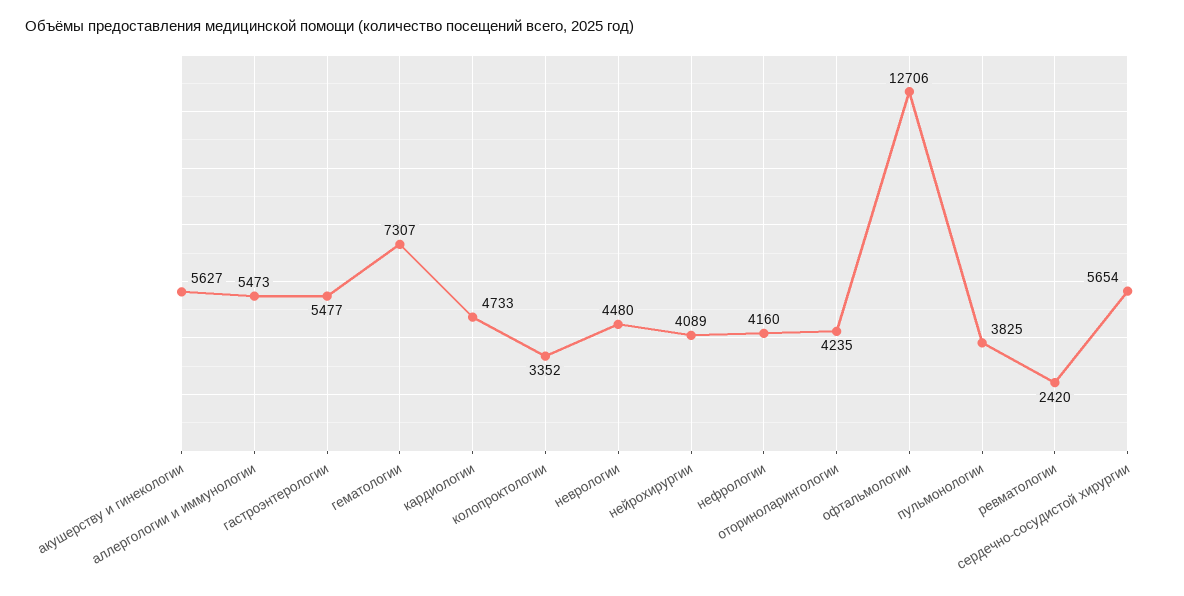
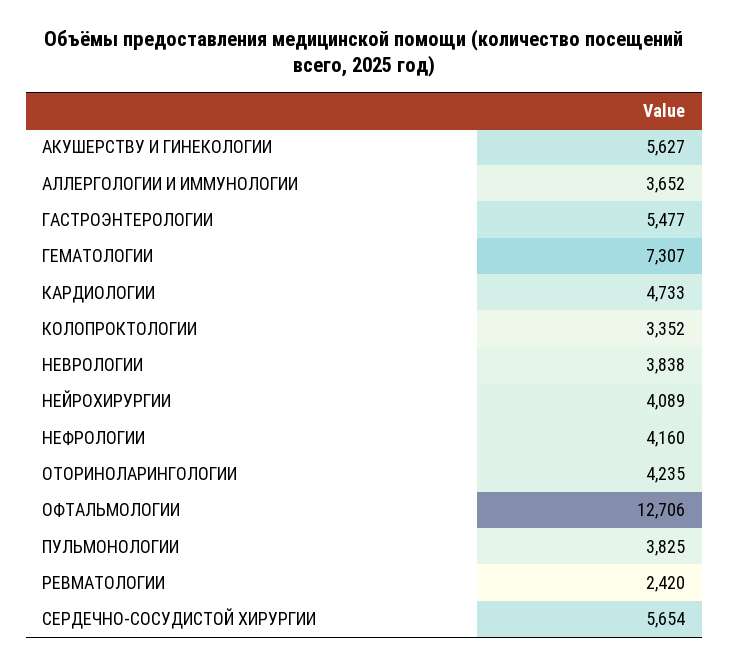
  {
    "акушерству и гинекологии": 5627,
-   "аллергологии и иммунологии": 5473,
+   "аллергологии и иммунологии": 3652,
    "гастроэнтерологии": 5477,
    "гематологии": 7307,
    "кардиологии": 4733,
    "колопроктологии": 3352,
-   "неврологии": 4480,
+   "неврологии": 3838,
    "нейрохирургии": 4089,
    "нефрологии": 4160,
    "оториноларингологии": 4235,
    "офтальмологии": 12706,
    "пульмонологии": 3825,
    "ревматологии": 2420,
    "сердечно-сосудистой хирургии": 5654
  }

